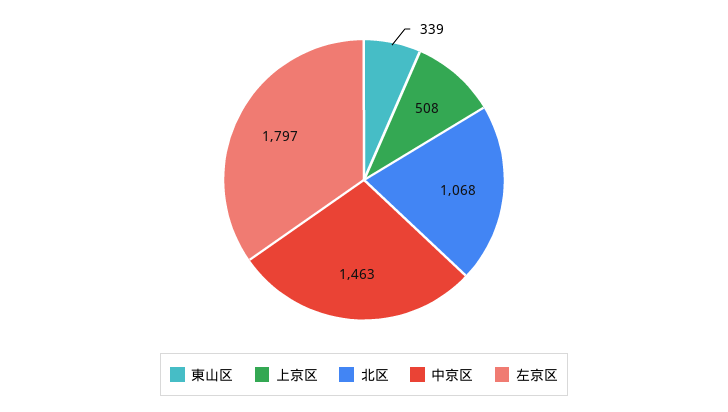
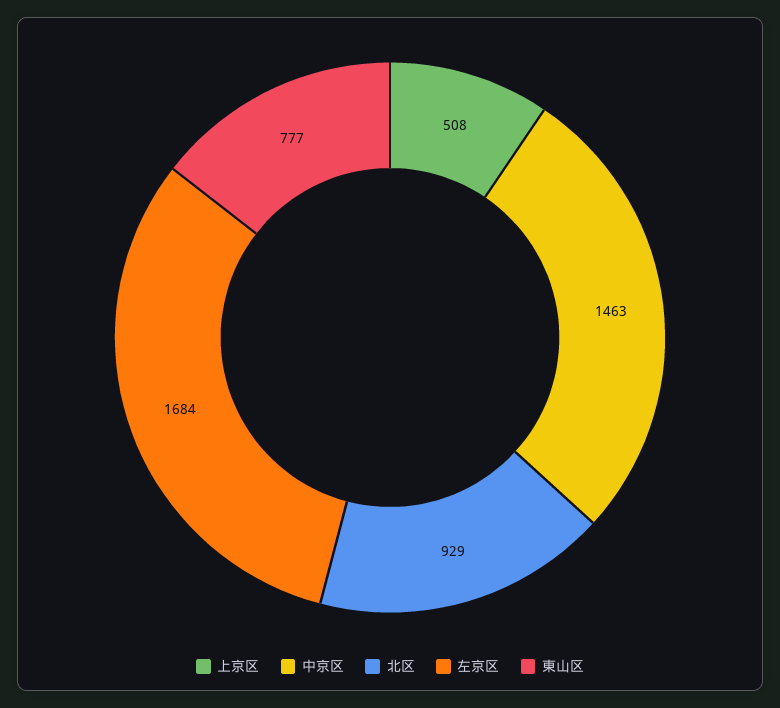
  {
-   "東山区": 339,
+   "東山区": 777,
    "上京区": 508,
-   "北区": 1068,
+   "北区": 929,
    "中京区": 1463,
-   "左京区": 1797
+   "左京区": 1684
  }

